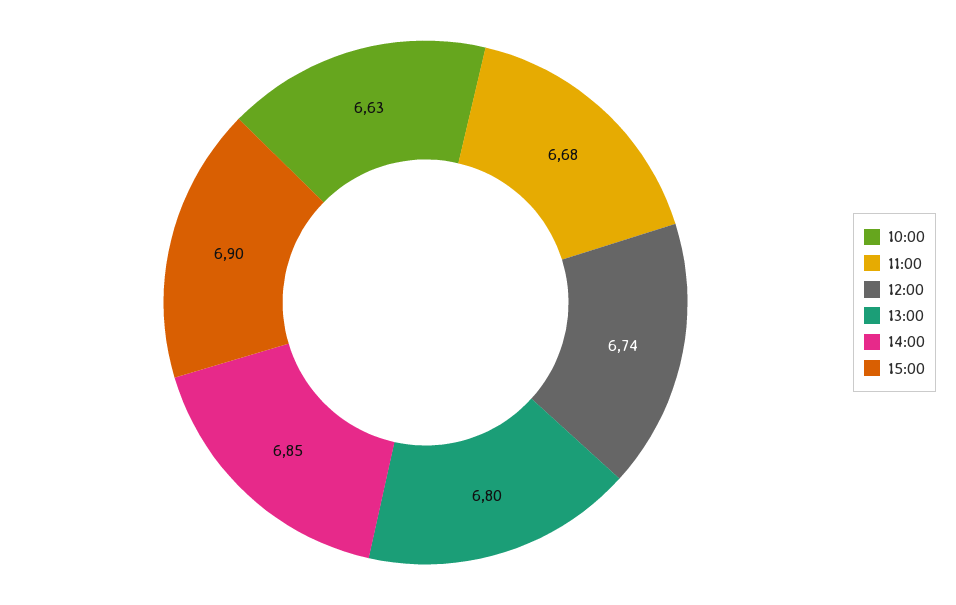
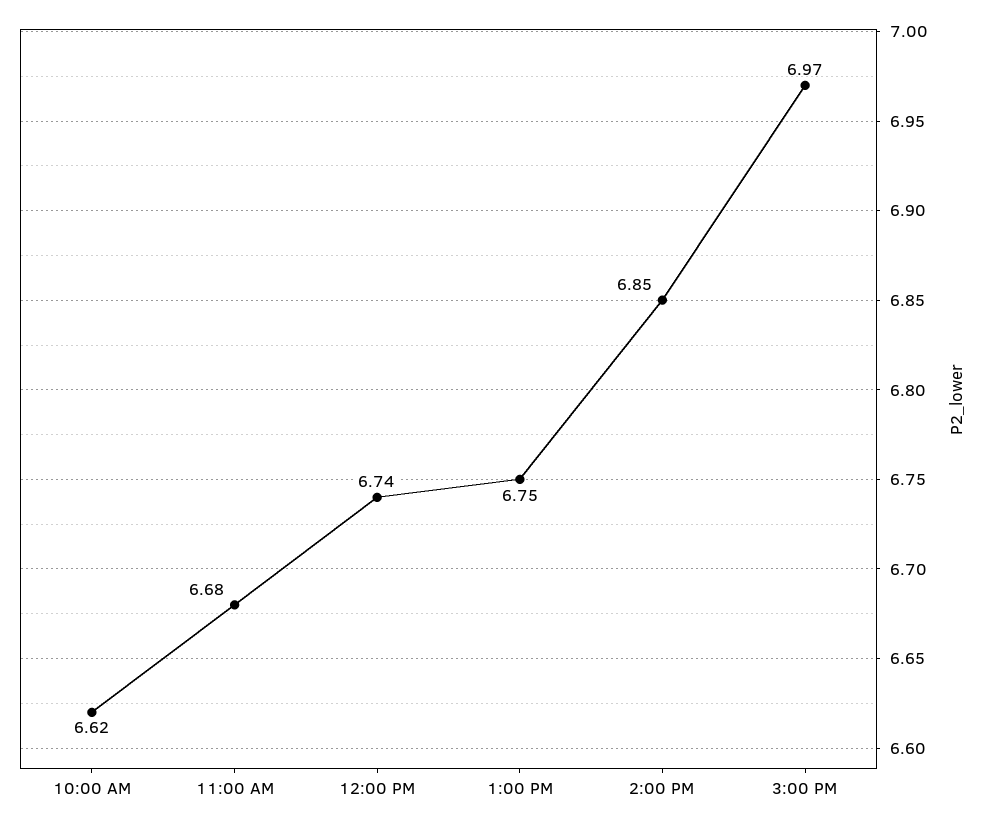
  {
-   "10:00": 6.63,
+   "10:00": 6.62,
    "11:00": 6.68,
    "12:00": 6.74,
-   "13:00": 6.8,
+   "13:00": 6.75,
    "14:00": 6.85,
-   "15:00": 6.9
+   "15:00": 6.97
  }

